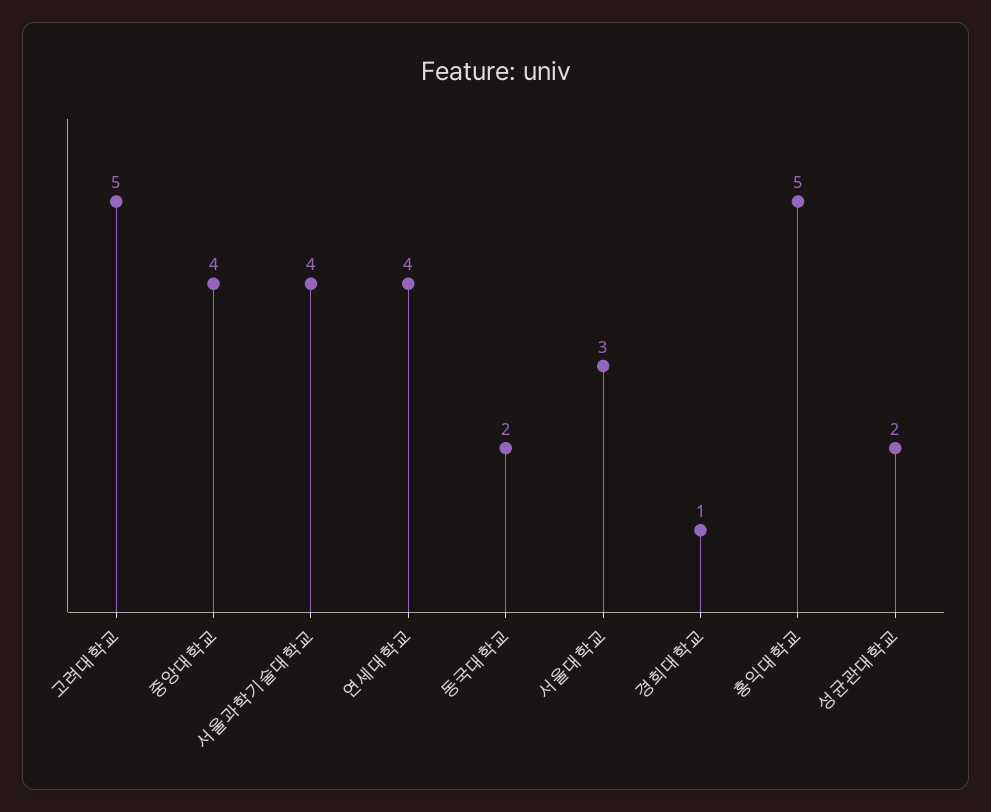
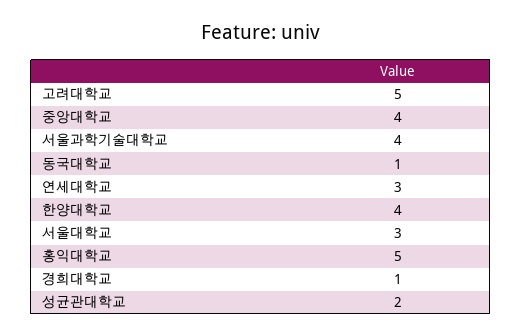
  {
    "고려대학교": 5,
    "중앙대학교": 4,
    "서울과학기술대학교": 4,
-   "연세대학교": 4,
+   "연세대학교": 3,
-   "동국대학교": 2,
+   "동국대학교": 1,
    "서울대학교": 3,
    "경희대학교": 1,
    "홍익대학교": 5,
-   "성균관대학교": 2
+   "성균관대학교": 2,
+   "한양대학교": 4
  }

